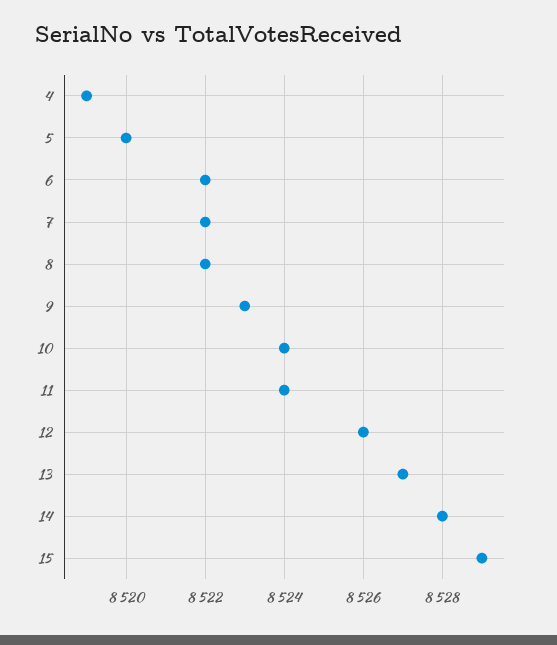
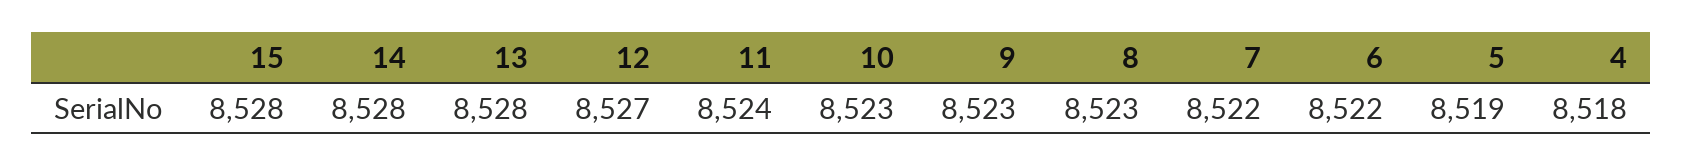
  {
-   "4": 8519,
+   "4": 8518,
-   "5": 8520,
+   "5": 8519,
    "6": 8522,
    "7": 8522,
-   "8": 8522,
+   "8": 8523,
    "9": 8523,
-   "10": 8524,
+   "10": 8523,
    "11": 8524,
-   "12": 8526,
+   "12": 8527,
-   "13": 8527,
+   "13": 8528,
    "14": 8528,
-   "15": 8529
+   "15": 8528
  }

